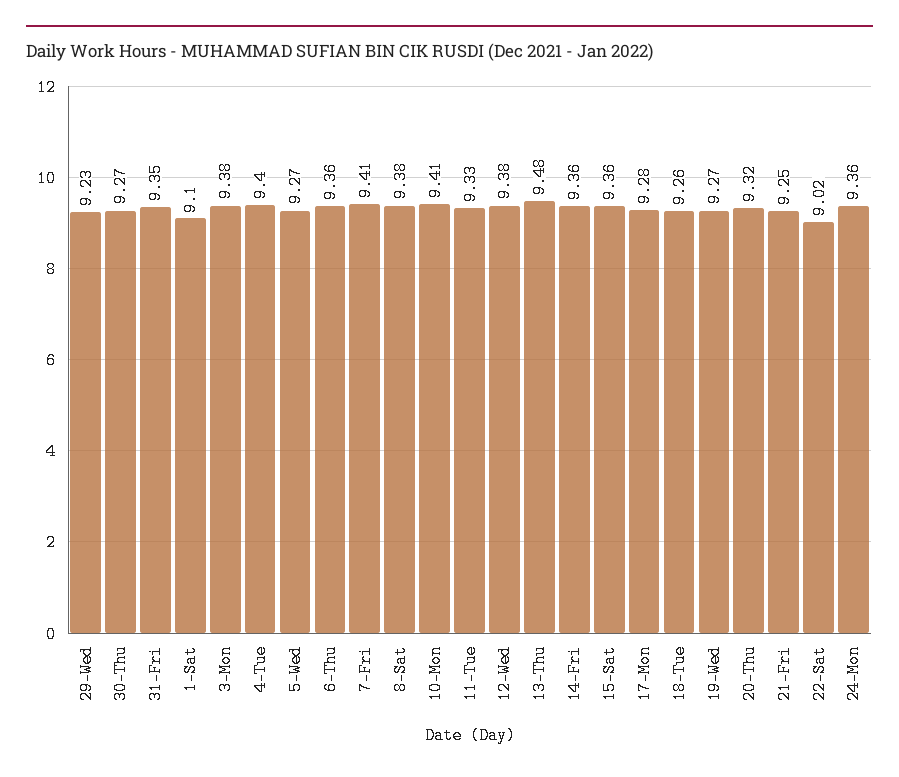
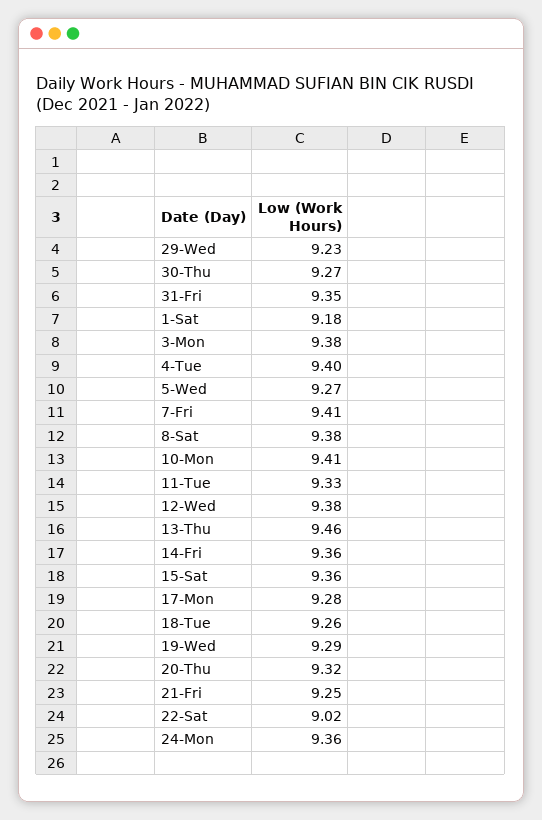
  {
    "29-Wed": 9.23,
    "30-Thu": 9.27,
    "31-Fri": 9.35,
-   "1-Sat": 9.1,
+   "1-Sat": 9.18,
    "3-Mon": 9.38,
    "4-Tue": 9.4,
    "5-Wed": 9.27,
-   "6-Thu": 9.36,
    "7-Fri": 9.41,
    "8-Sat": 9.38,
    "10-Mon": 9.41,
    "11-Tue": 9.33,
    "12-Wed": 9.38,
-   "13-Thu": 9.48,
+   "13-Thu": 9.46,
    "14-Fri": 9.36,
    "15-Sat": 9.36,
    "17-Mon": 9.28,
    "18-Tue": 9.26,
-   "19-Wed": 9.27,
+   "19-Wed": 9.29,
    "20-Thu": 9.32,
    "21-Fri": 9.25,
    "22-Sat": 9.02,
    "24-Mon": 9.36
  }

